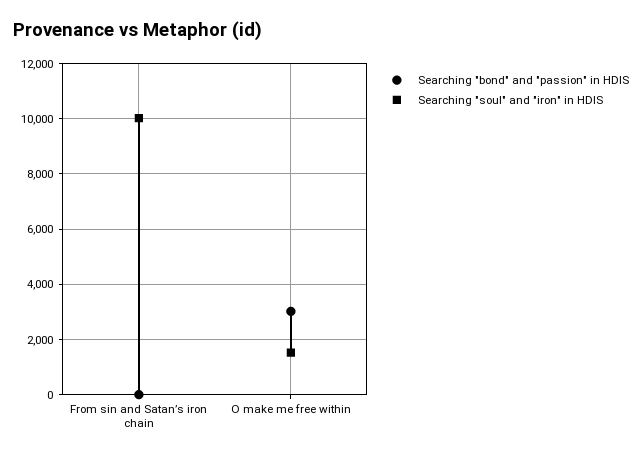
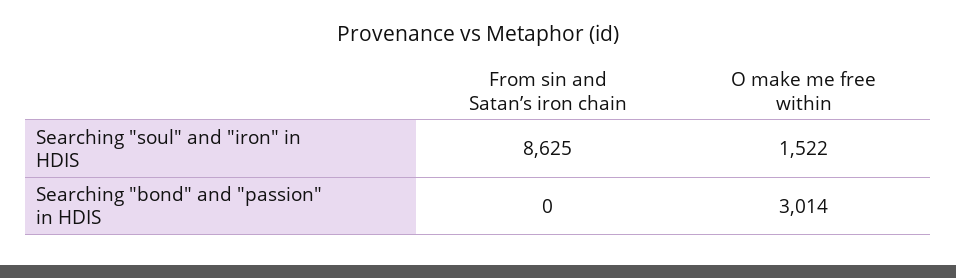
  {
    "Searching \"bond\" and \"passion\" in HDIS": {
      "From sin and Satan’s iron chain": 0,
      "O make me free within": 3014
    },
    "Searching \"soul\" and \"iron\" in HDIS": {
-     "From sin and Satan’s iron chain": 10000,
+     "From sin and Satan’s iron chain": 8625,
      "O make me free within": 1522
    }
  }

